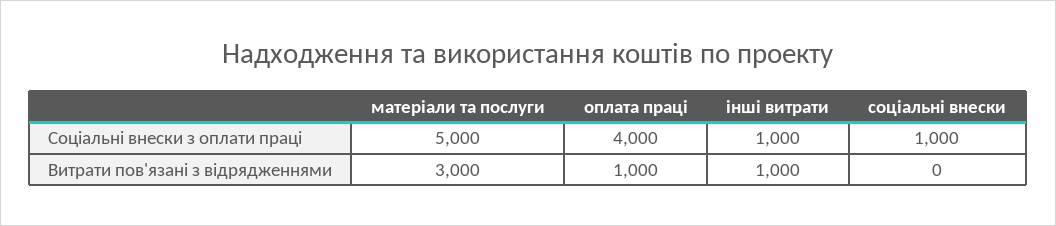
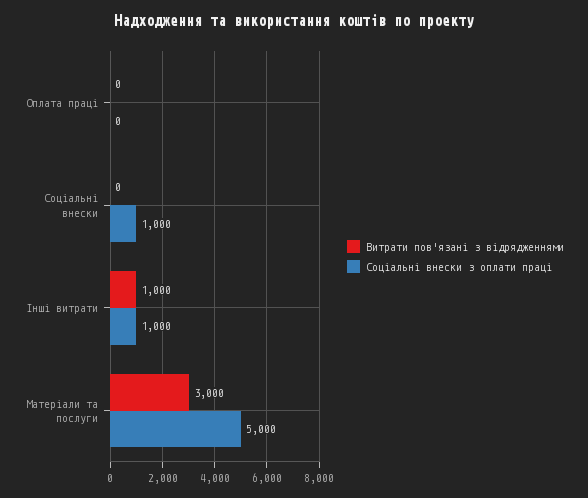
  {
    "Соціальні внески з оплати праці": {
      "матеріали та послуги": 5000,
-     "оплата праці": 4000,
+     "оплата праці": 0,
      "інші витрати": 1000,
      "соціальні внески": 1000
    },
    "Витрати пов'язані з відрядженнями": {
      "матеріали та послуги": 3000,
-     "оплата праці": 1000,
+     "оплата праці": 0,
      "інші витрати": 1000,
      "соціальні внески": 0
    }
  }

